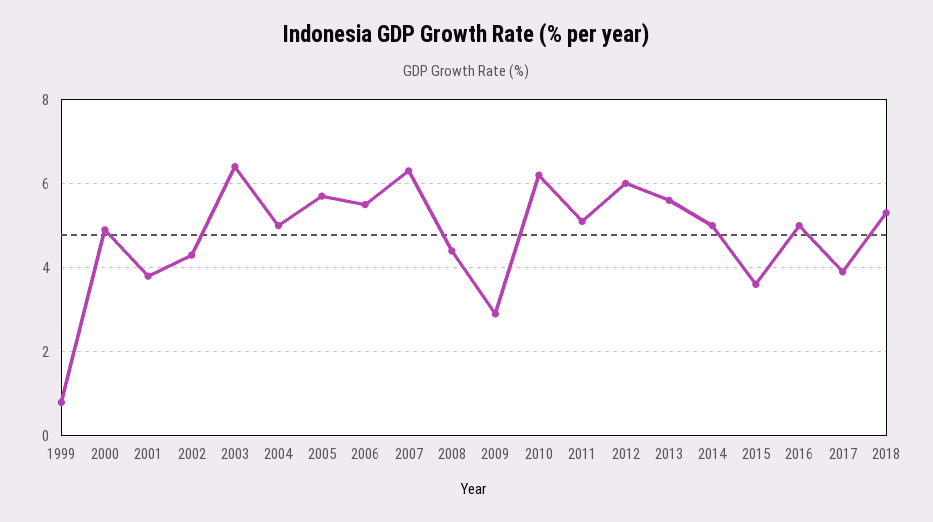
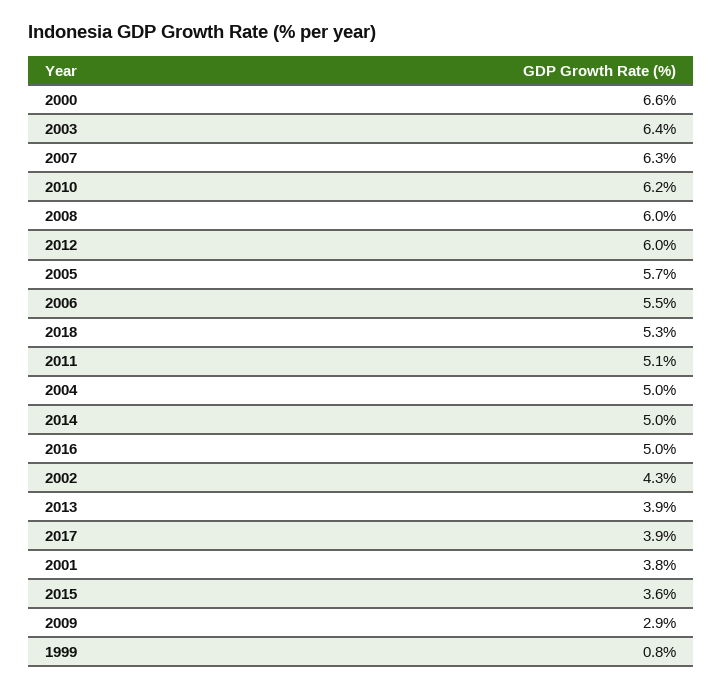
  {
    "1999": 0.8,
-   "2000": 5,
+   "2000": 6.6,
    "2001": 3.8,
    "2002": 4.3,
    "2003": 6.4,
    "2004": 5,
    "2005": 5.7,
    "2006": 5.5,
    "2007": 6.3,
-   "2008": 4.5,
+   "2008": 6,
    "2009": 2.9,
    "2010": 6.2,
    "2011": 5.1,
    "2012": 6,
-   "2013": 5.5,
+   "2013": 3.9,
    "2014": 5,
    "2015": 3.6,
    "2016": 5,
    "2017": 3.9,
    "2018": 5.3
  }

